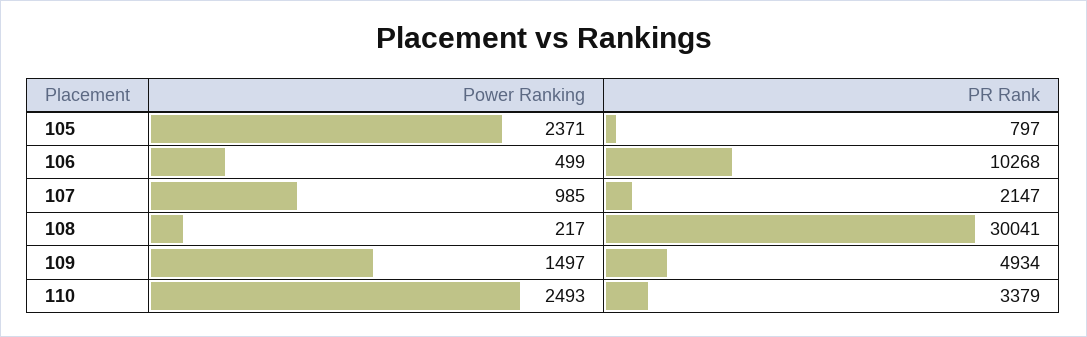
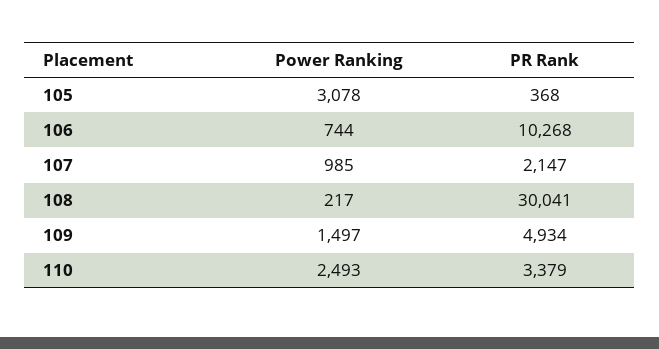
  {
    "Power Ranking": {
-     "105": 2371,
+     "105": 3078,
-     "106": 499,
+     "106": 744,
      "107": 985,
      "108": 217,
      "109": 1497,
      "110": 2493
    },
    "PR Rank": {
-     "105": 797,
+     "105": 368,
      "106": 10268,
      "107": 2147,
      "108": 30041,
      "109": 4934,
      "110": 3379
    }
  }

